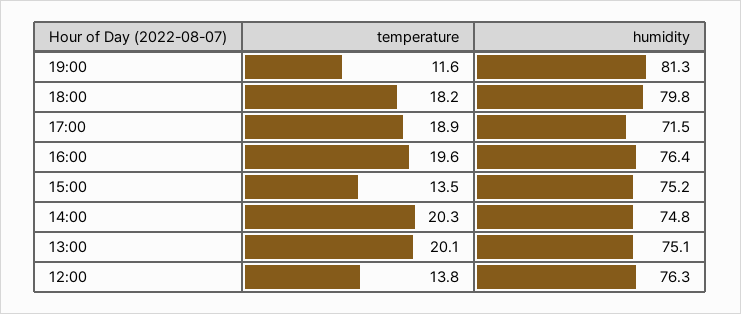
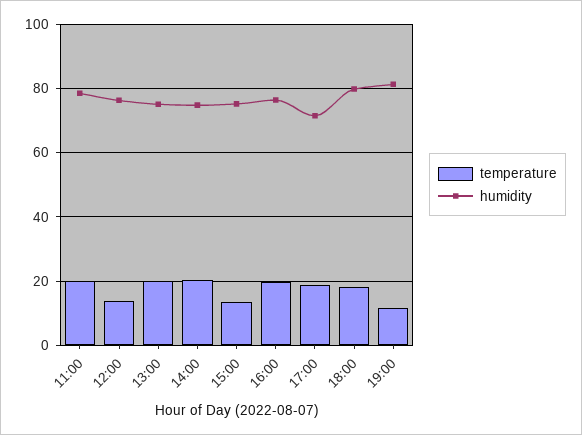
  {
    "temperature": {
      "19:00": 11.6,
      "18:00": 18.2,
      "17:00": 18.9,
      "16:00": 19.6,
      "15:00": 13.5,
      "14:00": 20.3,
      "13:00": 20.1,
-     "12:00": 13.8
+     "12:00": 13.8,
+     "11:00": 20
    },
    "humidity": {
      "19:00": 81.3,
      "18:00": 79.8,
      "17:00": 71.5,
      "16:00": 76.4,
      "15:00": 75.2,
      "14:00": 74.8,
      "13:00": 75.1,
-     "12:00": 76.3
+     "12:00": 76.3,
+     "11:00": 78
    }
  }

